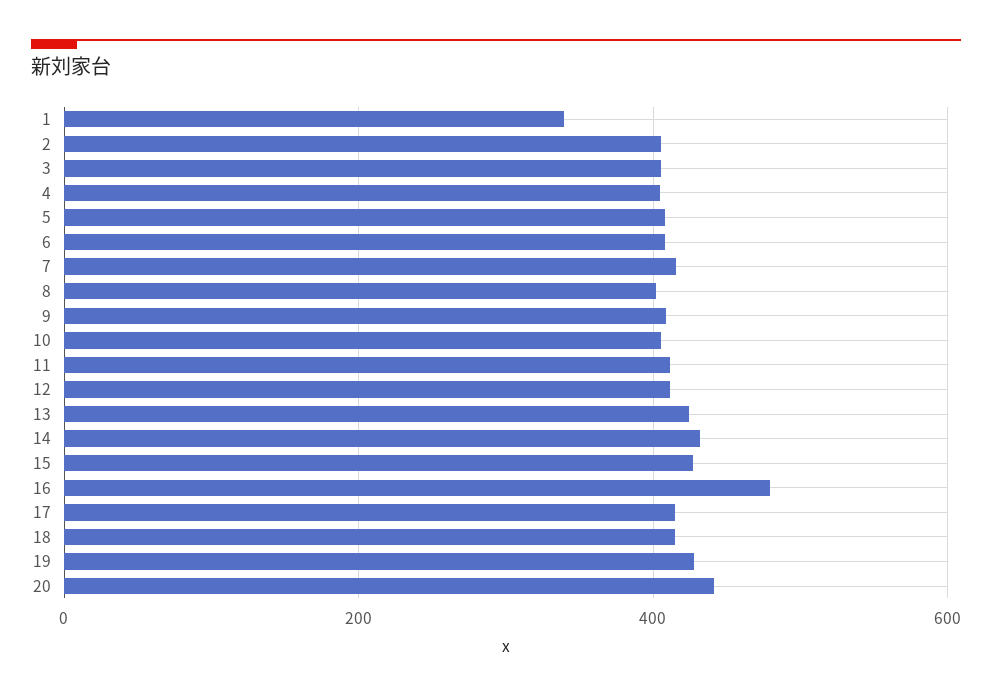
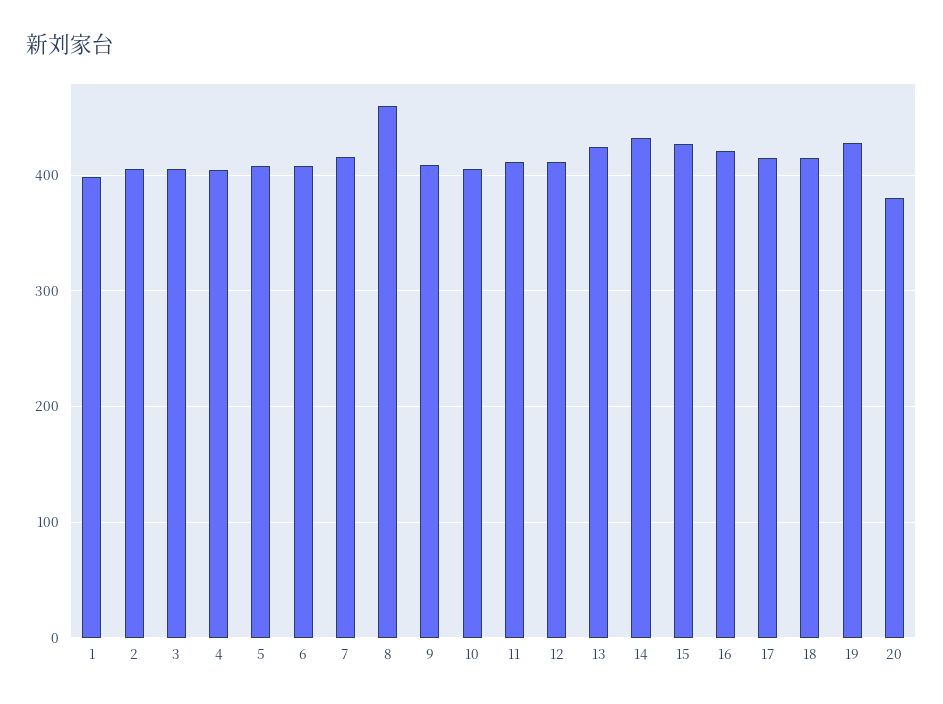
  {
-   "1": 340,
+   "1": 400,
    "2": 400,
    "3": 400,
    "4": 400,
    "5": 410,
    "6": 410,
    "7": 420,
-   "8": 400,
+   "8": 460,
    "9": 410,
    "10": 410,
    "11": 410,
    "12": 410,
    "13": 420,
    "14": 430,
    "15": 430,
-   "16": 480,
+   "16": 420,
    "17": 410,
    "18": 410,
    "19": 430,
-   "20": 440
+   "20": 380
  }

